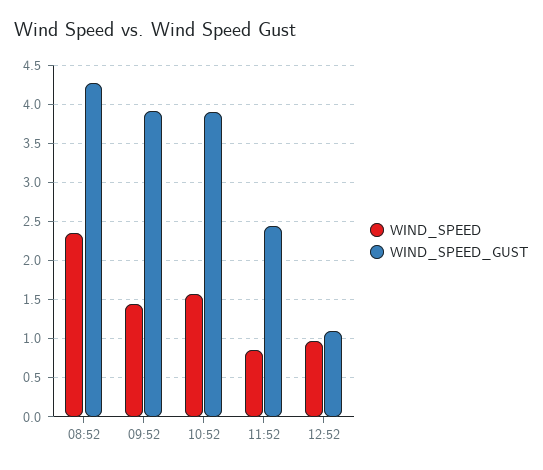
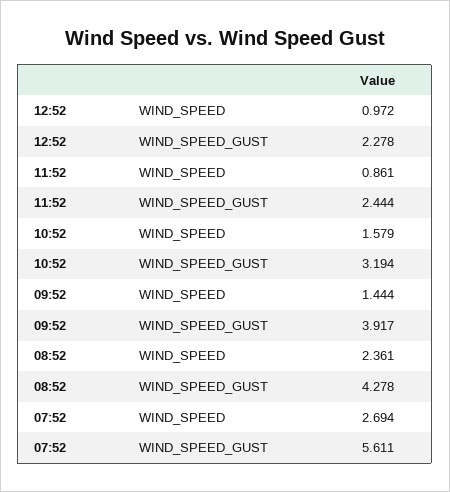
  {
    "WIND_SPEED": {
      "08:52": 2.361,
      "09:52": 1.444,
      "10:52": 1.579,
      "11:52": 0.861,
-     "12:52": 0.972
+     "12:52": 0.972,
+     "07:52": 2.694
    },
    "WIND_SPEED_GUST": {
      "08:52": 4.278,
      "09:52": 3.917,
-     "10:52": 3.9,
+     "10:52": 3.194,
      "11:52": 2.444,
-     "12:52": 1.1
+     "12:52": 2.278,
+     "07:52": 5.611
    }
  }

